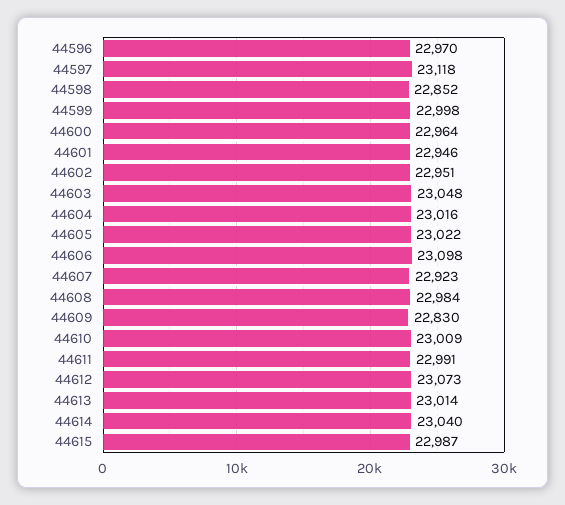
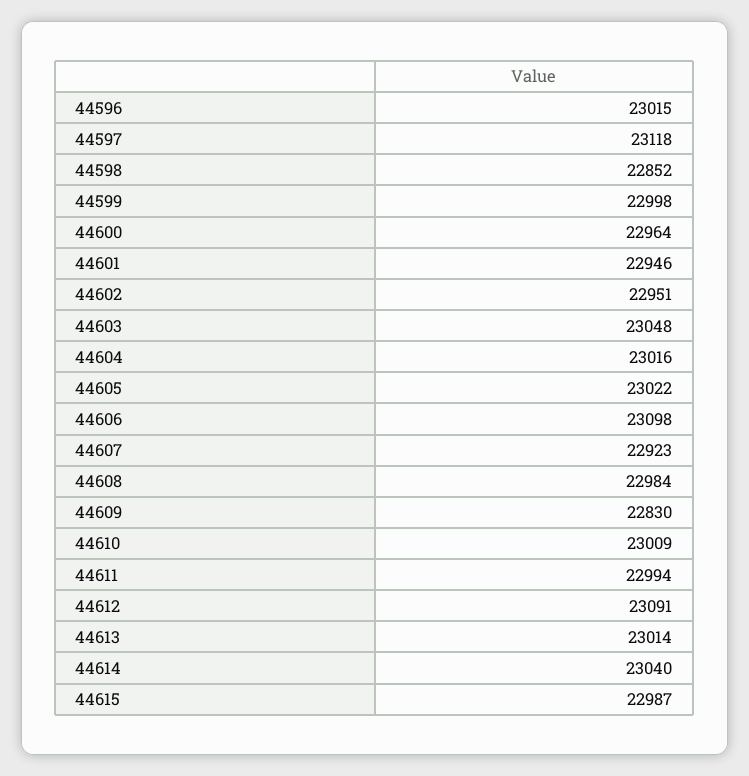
  {
-   "44596": 22970,
+   "44596": 23015,
    "44597": 23118,
    "44598": 22852,
    "44599": 22998,
    "44600": 22964,
    "44601": 22946,
    "44602": 22951,
    "44603": 23048,
    "44604": 23016,
    "44605": 23022,
    "44606": 23098,
    "44607": 22923,
    "44608": 22984,
    "44609": 22830,
    "44610": 23009,
-   "44611": 22991,
+   "44611": 22994,
-   "44612": 23073,
+   "44612": 23091,
    "44613": 23014,
    "44614": 23040,
    "44615": 22987
  }

